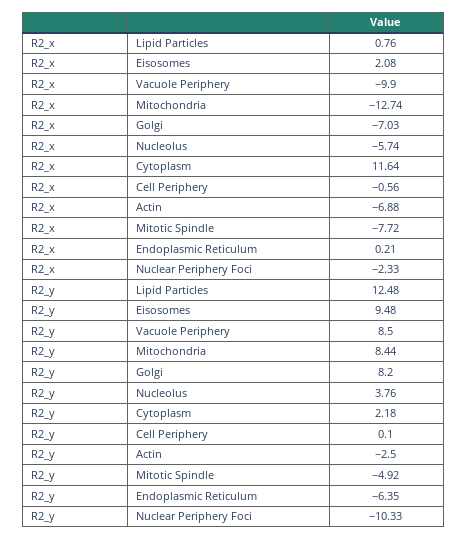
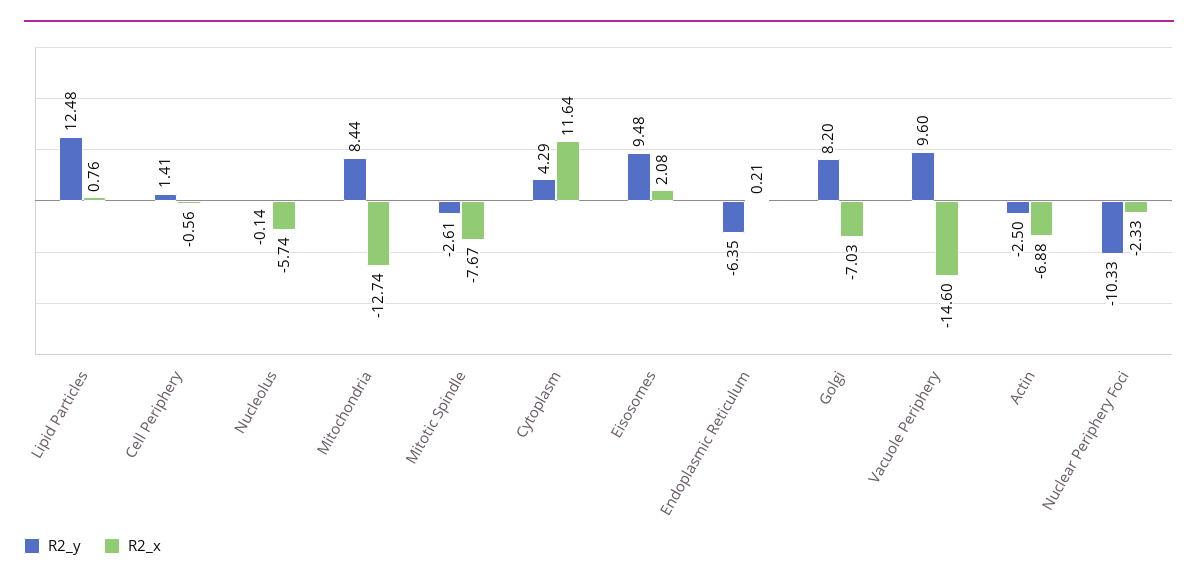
  {
    "R2_x": {
      "Lipid Particles": 0.76,
      "Eisosomes": 2.08,
-     "Vacuole Periphery": -9.9,
+     "Vacuole Periphery": -14.6,
      "Mitochondria": -12.74,
      "Golgi": -7.03,
      "Nucleolus": -5.74,
      "Cytoplasm": 11.64,
      "Cell Periphery": -0.56,
      "Actin": -6.88,
-     "Mitotic Spindle": -7.72,
+     "Mitotic Spindle": -7.67,
      "Endoplasmic Reticulum": 0.21,
      "Nuclear Periphery Foci": -2.33
    },
    "R2_y": {
      "Lipid Particles": 12.48,
      "Eisosomes": 9.48,
-     "Vacuole Periphery": 8.5,
+     "Vacuole Periphery": 9.6,
      "Mitochondria": 8.44,
      "Golgi": 8.2,
-     "Nucleolus": 3.76,
+     "Nucleolus": -0.14,
-     "Cytoplasm": 2.18,
+     "Cytoplasm": 4.29,
-     "Cell Periphery": 0.1,
+     "Cell Periphery": 1.41,
      "Actin": -2.5,
-     "Mitotic Spindle": -4.92,
+     "Mitotic Spindle": -2.61,
      "Endoplasmic Reticulum": -6.35,
      "Nuclear Periphery Foci": -10.33
    }
  }

